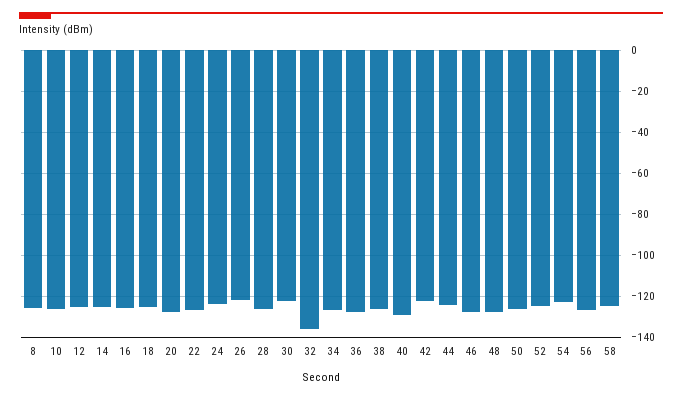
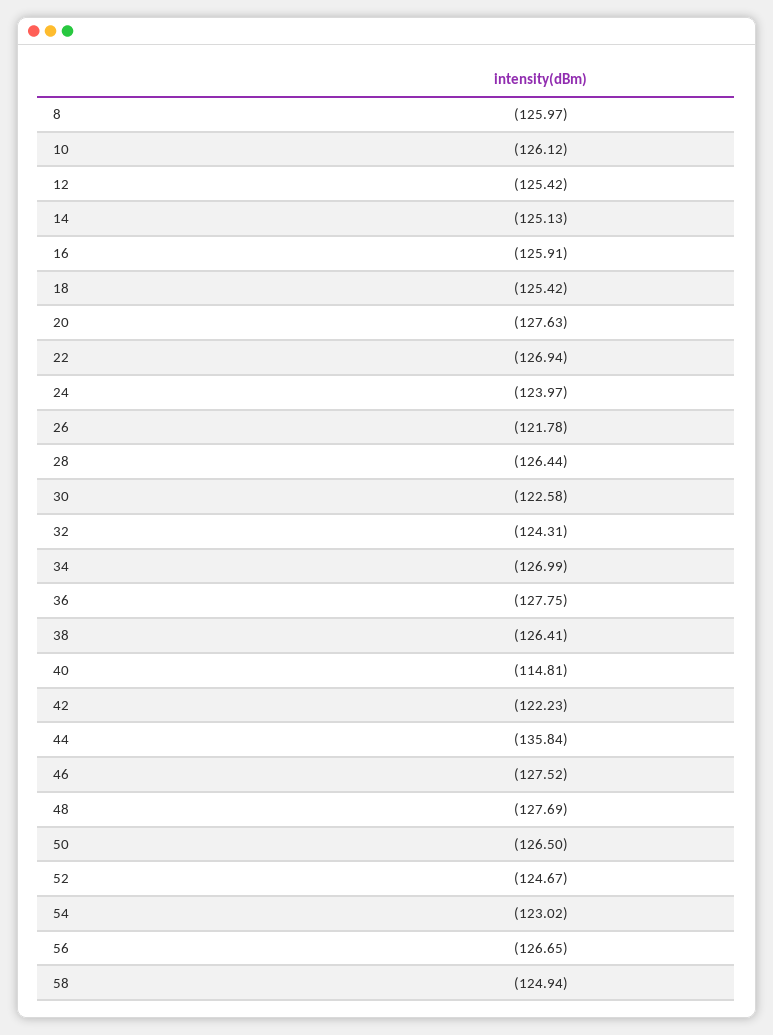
  {
    "8": -125.97,
    "10": -126.12,
    "12": -125.42,
    "14": -125.13,
    "16": -125.91,
    "18": -125.42,
    "20": -127.63,
    "22": -126.94,
    "24": -123.97,
    "26": -121.78,
    "28": -126.44,
    "30": -122.58,
-   "32": -135,
+   "32": -124.31,
    "34": -126.99,
    "36": -127.75,
    "38": -126.41,
-   "40": -130,
+   "40": -114.81,
    "42": -122.23,
-   "44": -125,
+   "44": -135.84,
    "46": -127.52,
    "48": -127.69,
    "50": -126.5,
    "52": -124.67,
    "54": -123.02,
    "56": -126.65,
    "58": -124.94
  }

